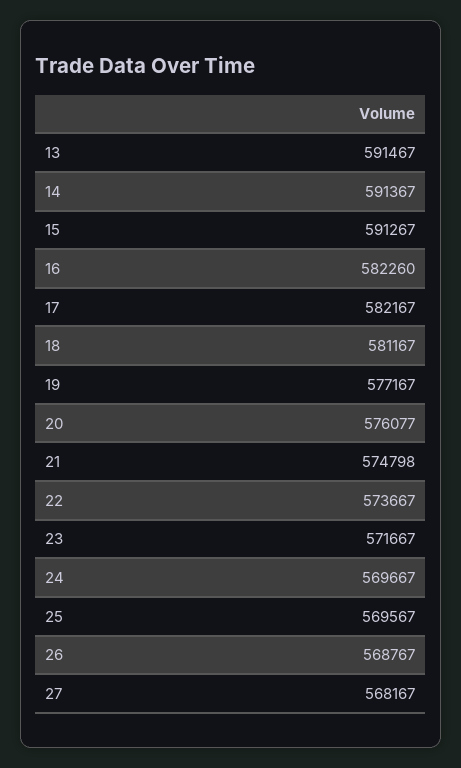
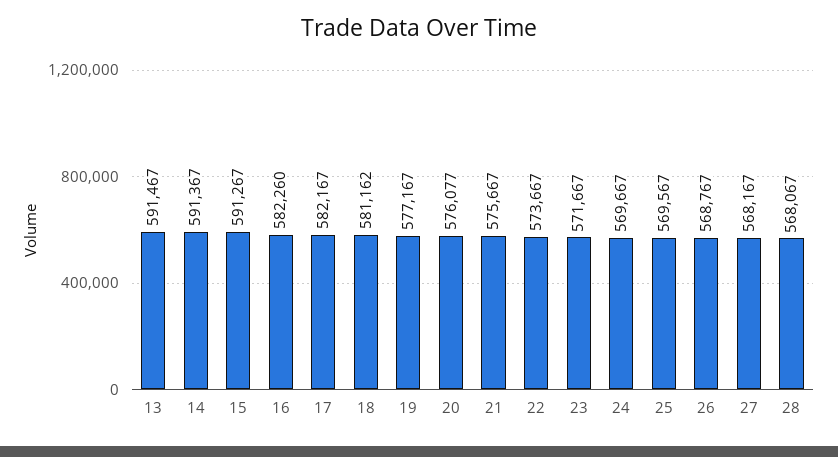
  {
    "13": 591467,
    "14": 591367,
    "15": 591267,
    "16": 582260,
    "17": 582167,
-   "18": 581167,
+   "18": 581162,
    "19": 577167,
    "20": 576077,
-   "21": 574798,
+   "21": 575667,
    "22": 573667,
    "23": 571667,
    "24": 569667,
    "25": 569567,
    "26": 568767,
-   "27": 568167
+   "27": 568167,
+   "28": 568067
  }

